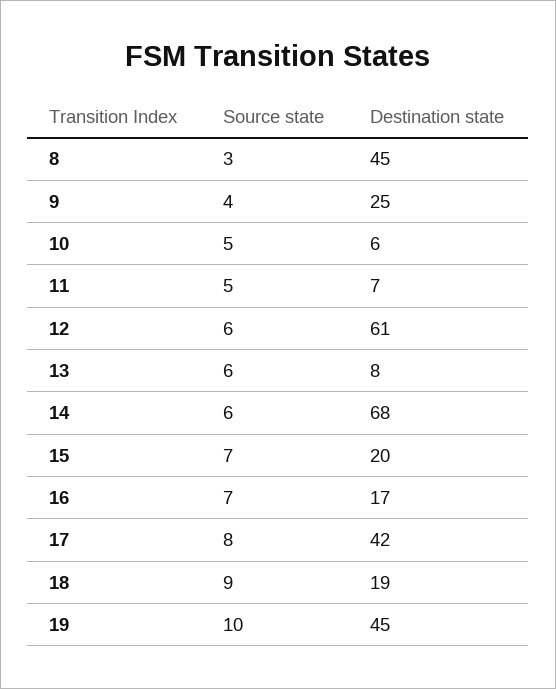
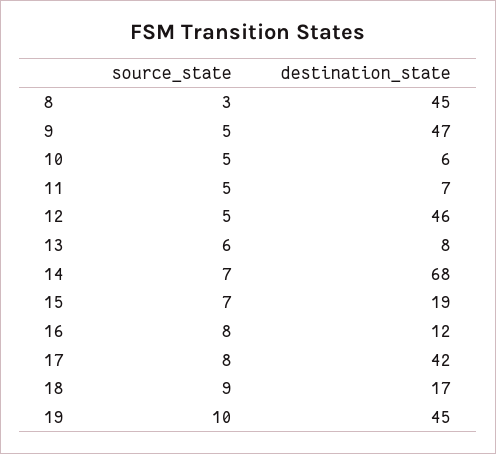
  {
    "Source state": {
      "8": 3,
-     "9": 4,
+     "9": 5,
      "10": 5,
      "11": 5,
-     "12": 6,
+     "12": 5,
      "13": 6,
-     "14": 6,
+     "14": 7,
      "15": 7,
-     "16": 7,
+     "16": 8,
      "17": 8,
      "18": 9,
      "19": 10
    },
    "Destination state": {
      "8": 45,
-     "9": 25,
+     "9": 47,
      "10": 6,
      "11": 7,
-     "12": 61,
+     "12": 46,
      "13": 8,
      "14": 68,
-     "15": 20,
+     "15": 19,
-     "16": 17,
+     "16": 12,
      "17": 42,
-     "18": 19,
+     "18": 17,
      "19": 45
    }
  }

